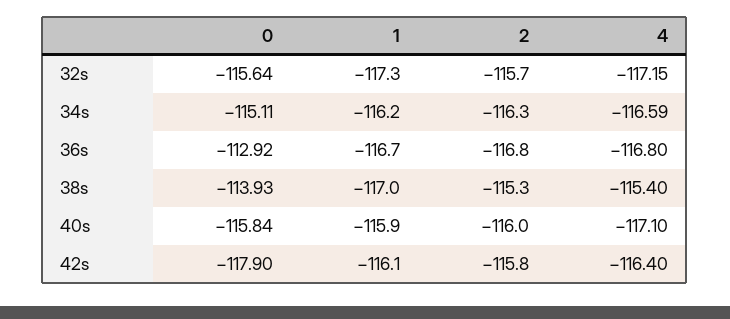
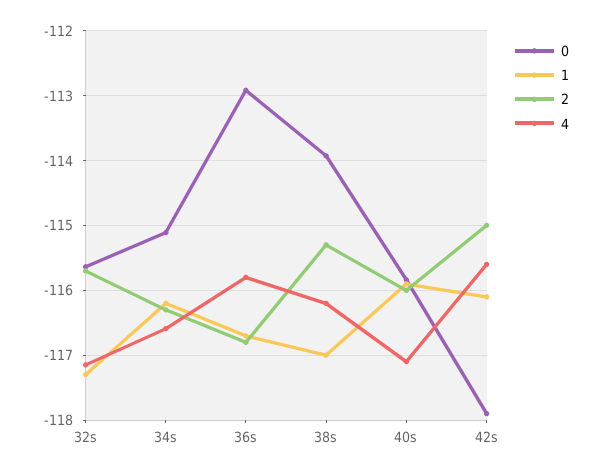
  {
    "0": {
      "32s": -115.64,
      "34s": -115.11,
      "36s": -112.92,
      "38s": -113.93,
      "40s": -115.84,
      "42s": -117.9
    },
    "1": {
      "32s": -117.3,
      "34s": -116.2,
      "36s": -116.7,
      "38s": -117,
      "40s": -115.9,
      "42s": -116.1
    },
    "2": {
      "32s": -115.7,
      "34s": -116.3,
      "36s": -116.8,
      "38s": -115.3,
      "40s": -116,
-     "42s": -115.8
+     "42s": -115
    },
    "4": {
      "32s": -117.15,
      "34s": -116.59,
-     "36s": -116.8,
+     "36s": -115.8,
-     "38s": -115.4,
+     "38s": -116.2,
      "40s": -117.1,
-     "42s": -116.4
+     "42s": -115.6
    }
  }

